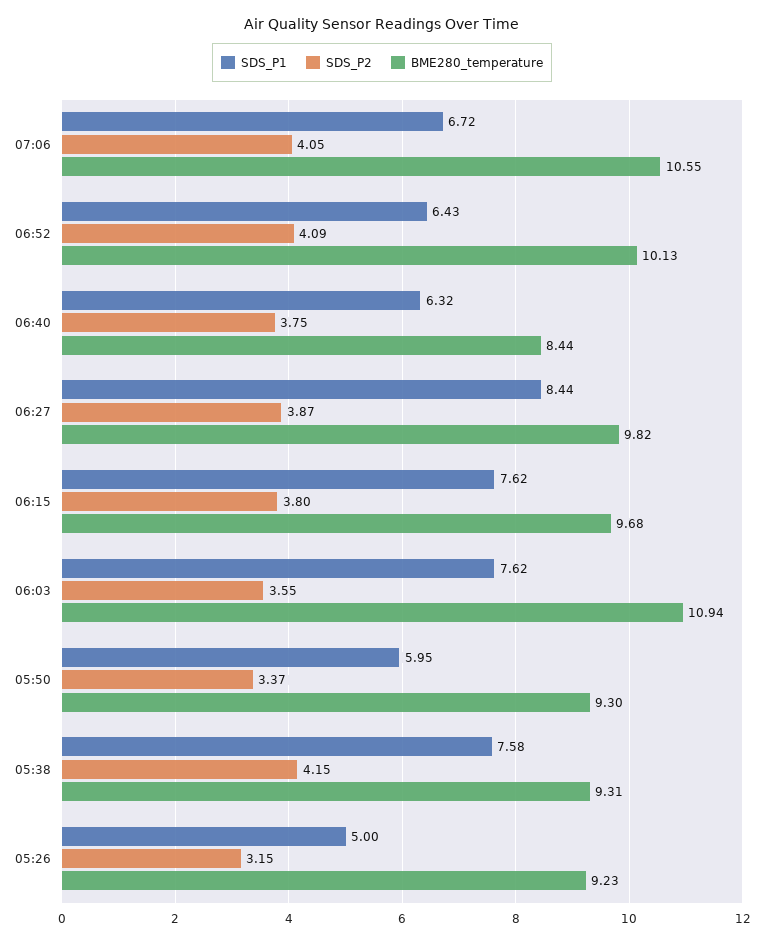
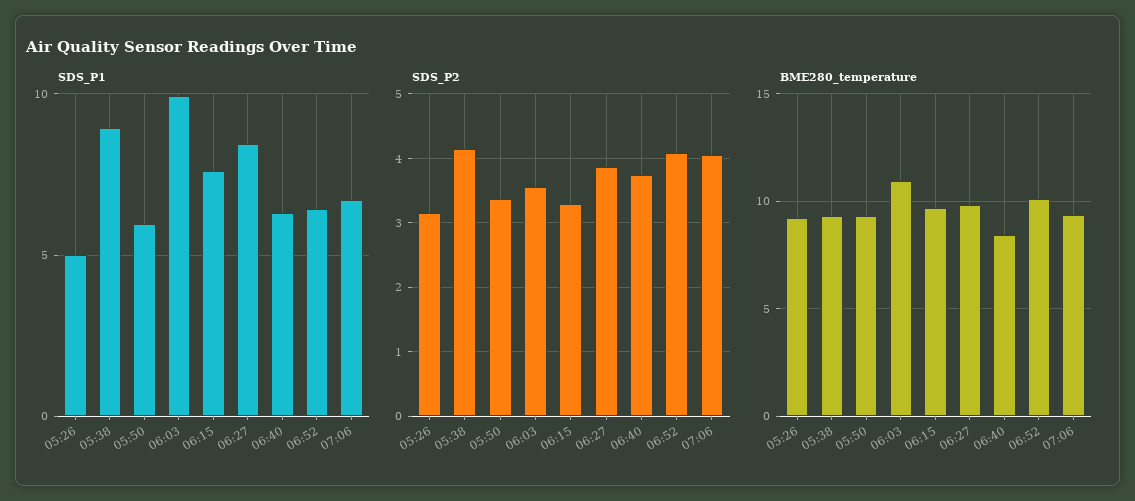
  {
    "SDS_P1": {
      "07:06": 6.72,
      "06:52": 6.43,
      "06:40": 6.32,
      "06:27": 8.44,
      "06:15": 7.62,
-     "06:03": 7.62,
+     "06:03": 10,
      "05:50": 5.95,
-     "05:38": 7.58,
+     "05:38": 9,
      "05:26": 5
    },
    "SDS_P2": {
      "07:06": 4.05,
      "06:52": 4.09,
      "06:40": 3.75,
      "06:27": 3.87,
-     "06:15": 3.8,
+     "06:15": 3.3,
      "06:03": 3.55,
      "05:50": 3.37,
      "05:38": 4.15,
      "05:26": 3.15
    },
    "BME280_temperature": {
-     "07:06": 10.55,
+     "07:06": 9.5,
      "06:52": 10.13,
      "06:40": 8.44,
      "06:27": 9.82,
      "06:15": 9.68,
      "06:03": 10.94,
      "05:50": 9.3,
      "05:38": 9.31,
      "05:26": 9.23
    }
  }

